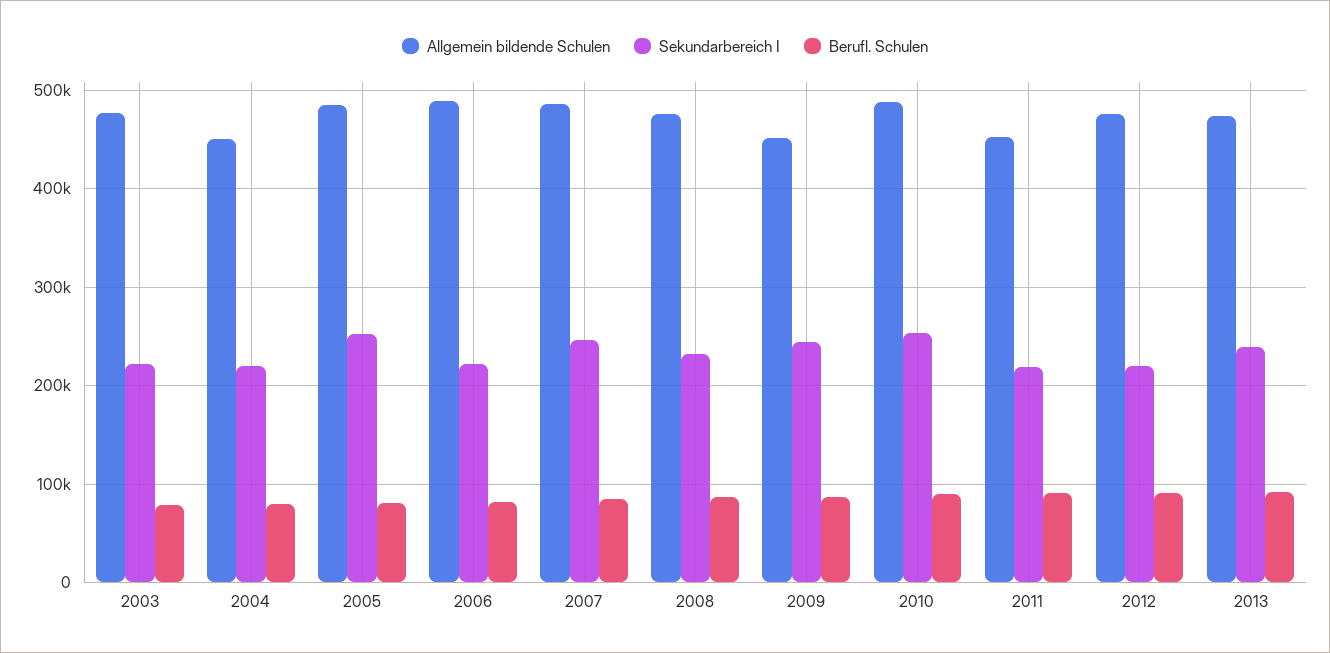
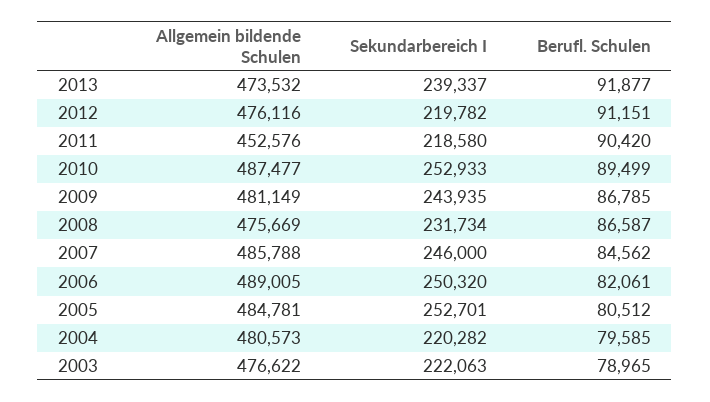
  {
    "Allgemein bildende Schulen": {
      "2003": 476622,
-     "2004": 450000,
+     "2004": 480573,
      "2005": 484781,
      "2006": 489005,
      "2007": 485788,
      "2008": 475669,
-     "2009": 450000,
+     "2009": 481149,
      "2010": 487477,
      "2011": 452576,
      "2012": 476116,
      "2013": 473532
    },
    "Sekundarbereich I": {
      "2003": 222063,
      "2004": 220282,
      "2005": 252701,
-     "2006": 220000,
+     "2006": 250320,
      "2007": 246000,
      "2008": 231734,
      "2009": 243935,
      "2010": 252933,
      "2011": 218580,
      "2012": 219782,
      "2013": 239337
    },
    "Berufl. Schulen": {
      "2003": 78965,
      "2004": 79585,
      "2005": 80512,
      "2006": 82061,
      "2007": 84562,
      "2008": 86587,
      "2009": 86785,
      "2010": 89499,
      "2011": 90420,
      "2012": 91151,
      "2013": 91877
    }
  }

